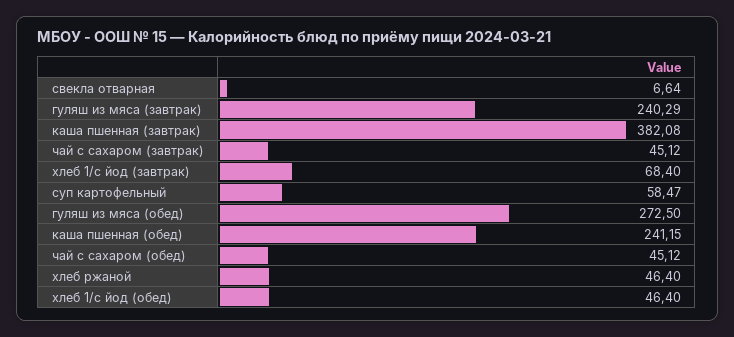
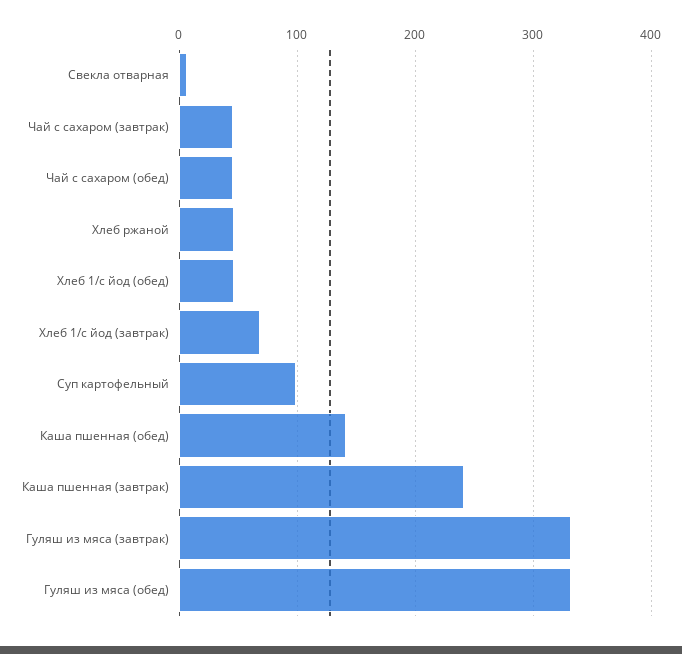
  {
    "свекла отварная": 6.64,
-   "гуляш из мяса (завтрак)": 240.29,
+   "гуляш из мяса (завтрак)": 330,
-   "каша пшенная (завтрак)": 382.08,
+   "каша пшенная (завтрак)": 240,
    "чай с сахаром (завтрак)": 45.12,
    "хлеб 1/с йод (завтрак)": 68.4,
-   "суп картофельный": 58.47,
+   "суп картофельный": 100,
-   "гуляш из мяса (обед)": 272.5,
+   "гуляш из мяса (обед)": 330,
-   "каша пшенная (обед)": 241.15,
+   "каша пшенная (обед)": 140,
    "чай с сахаром (обед)": 45.12,
    "хлеб ржаной": 46.4,
    "хлеб 1/с йод (обед)": 46.4
  }

